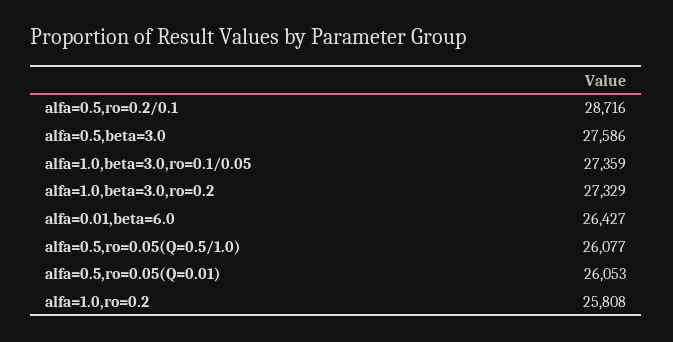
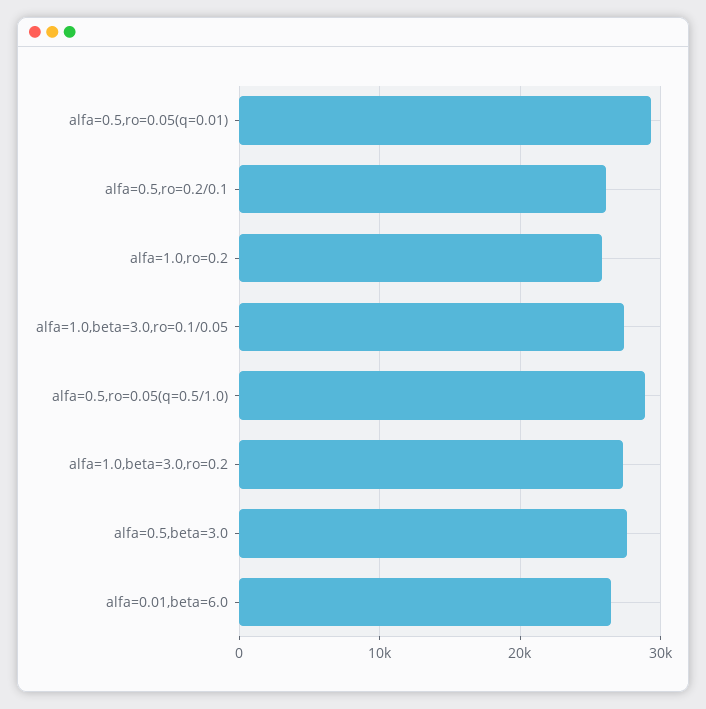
  {
-   "alfa=0.5,ro=0.2/0.1": 28716,
+   "alfa=0.5,ro=0.2/0.1": 26000,
    "alfa=0.5,beta=3.0": 27586,
    "alfa=1.0,beta=3.0,ro=0.1/0.05": 27359,
    "alfa=1.0,beta=3.0,ro=0.2": 27329,
    "alfa=0.01,beta=6.0": 26427,
-   "alfa=0.5,ro=0.05(Q=0.5/1.0)": 26077,
+   "alfa=0.5,ro=0.05(Q=0.5/1.0)": 29000,
-   "alfa=0.5,ro=0.05(Q=0.01)": 26053,
+   "alfa=0.5,ro=0.05(Q=0.01)": 29000,
    "alfa=1.0,ro=0.2": 25808
  }

